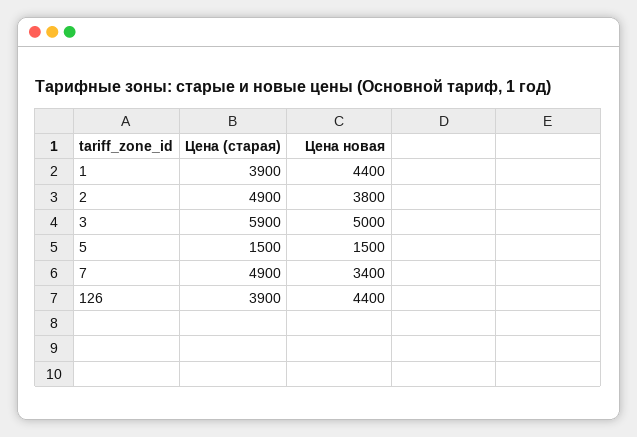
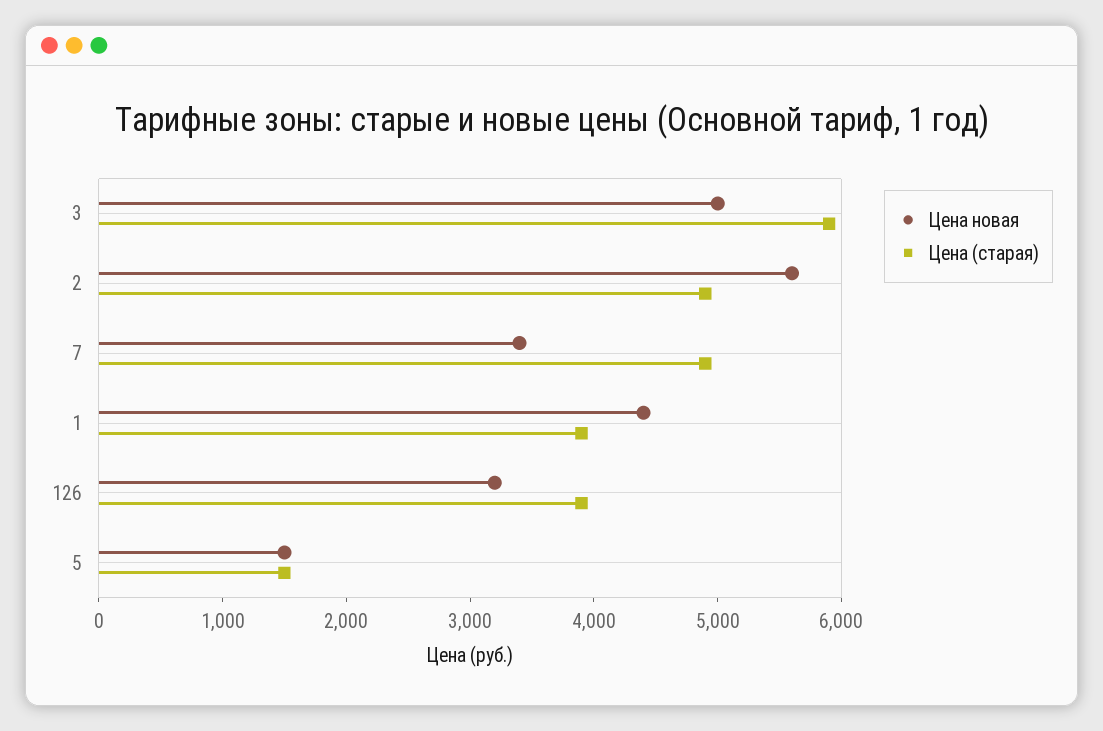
  {
    "Цена (старая)": {
      "1": 3900,
      "2": 4900,
      "3": 5900,
      "5": 1500,
      "7": 4900,
      "126": 3900
    },
    "Цена новая": {
      "1": 4400,
-     "2": 3800,
+     "2": 5600,
      "3": 5000,
      "5": 1500,
      "7": 3400,
-     "126": 4400
+     "126": 3200
    }
  }

